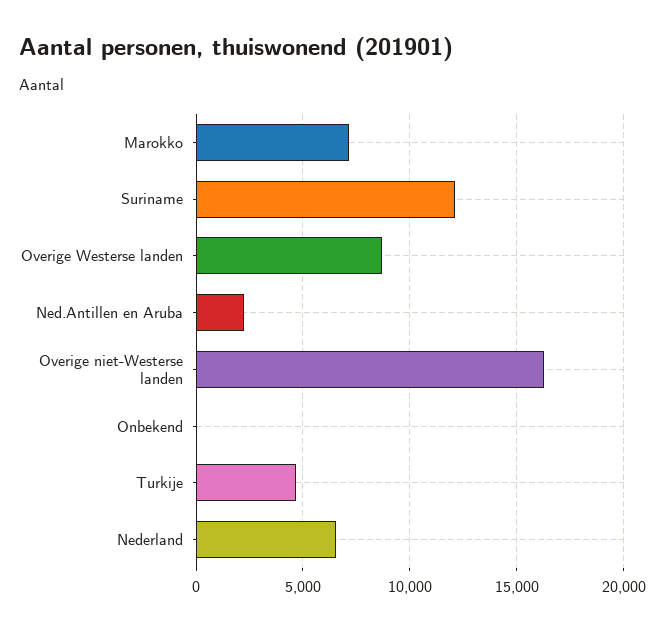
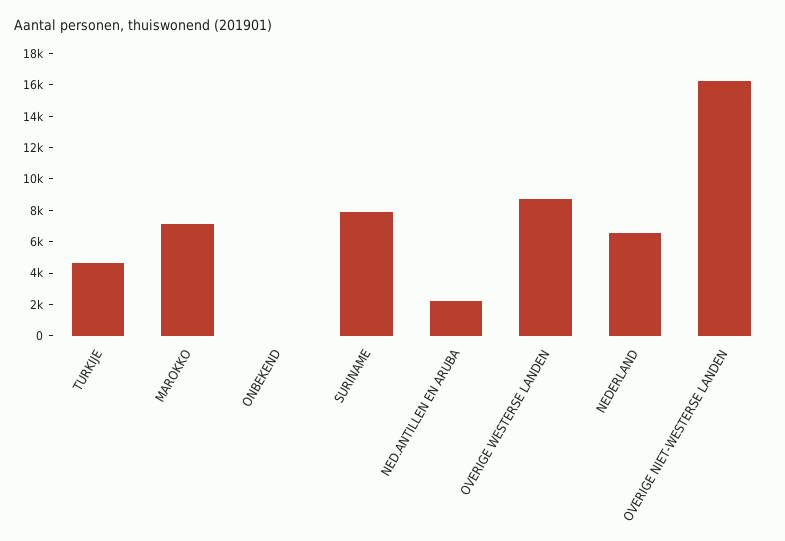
  {
    "Marokko": 7000,
-   "Suriname": 12000,
+   "Suriname": 8000,
    "Overige Westerse landen": 8500,
    "Ned.Antillen en Aruba": 2000,
    "Overige niet-Westerse landen": 16500,
    "Onbekend": 0,
    "Turkije": 4500,
    "Nederland": 6500
  }

